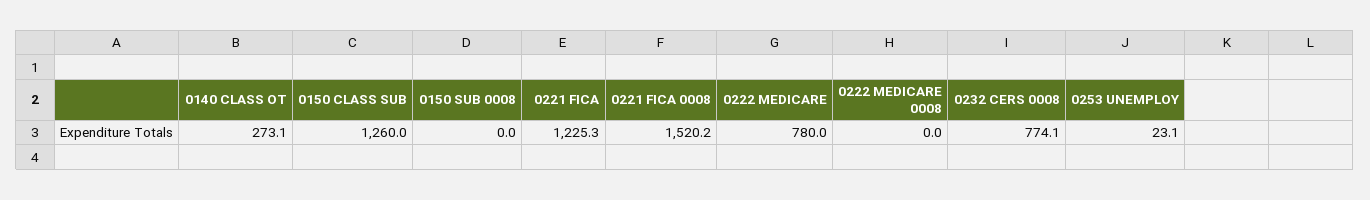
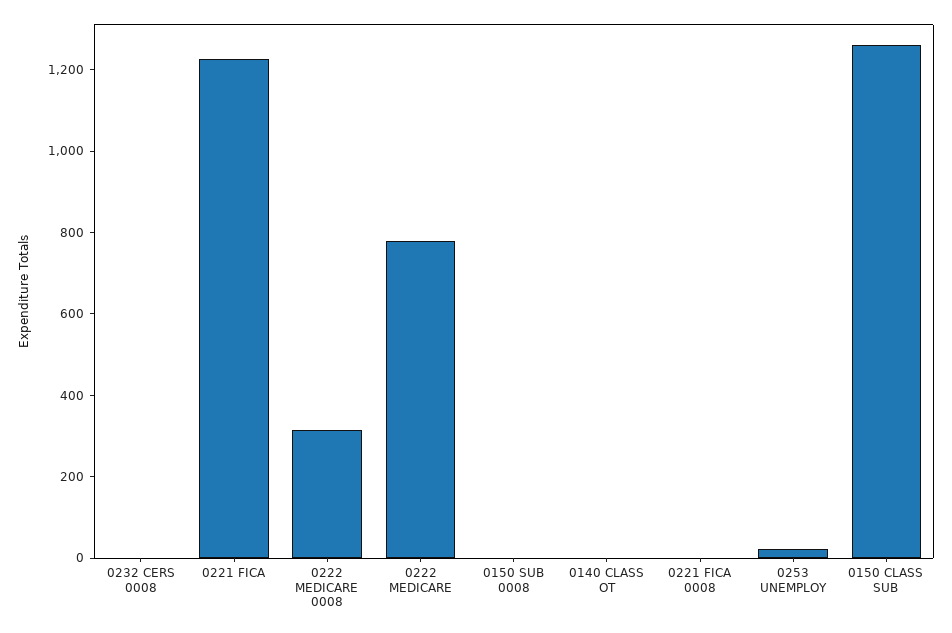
  {
-   "0140 CLASS OT": 273.1,
+   "0140 CLASS OT": 0,
    "0150 CLASS SUB": 1260,
    "0150 SUB 0008": 0,
    "0221 FICA": 1225.3,
-   "0221 FICA 0008": 1520.2,
+   "0221 FICA 0008": 0,
    "0222 MEDICARE": 780,
-   "0222 MEDICARE 0008": 0,
+   "0222 MEDICARE 0008": 300,
-   "0232 CERS 0008": 774.1,
+   "0232 CERS 0008": 0,
    "0253 UNEMPLOY": 23.1
  }

